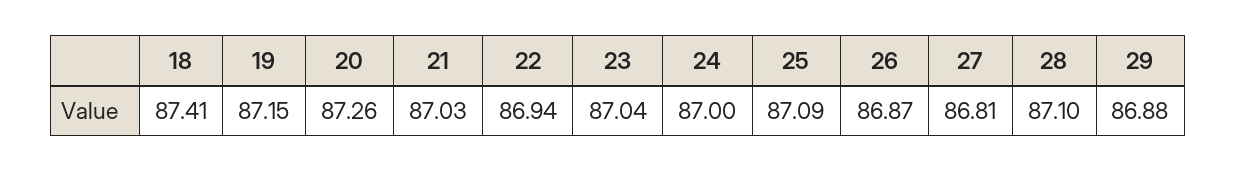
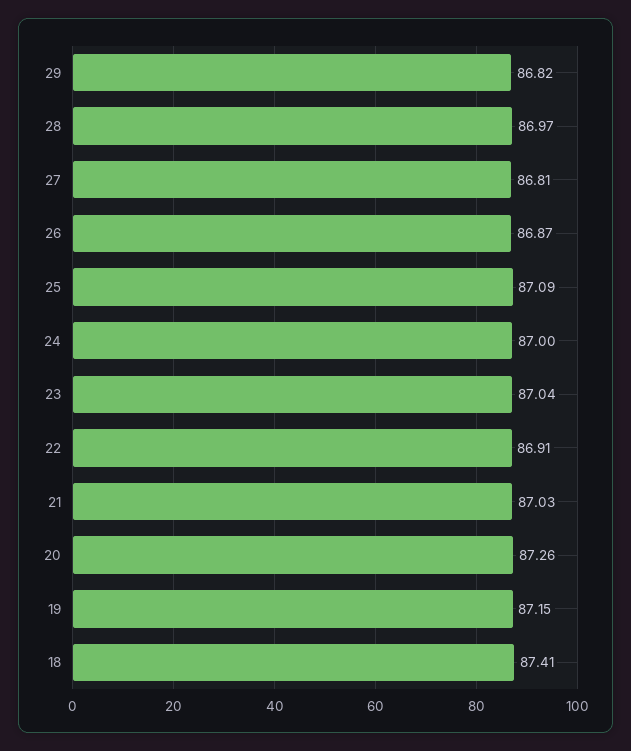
  {
    "18": 87.41,
    "19": 87.15,
    "20": 87.26,
    "21": 87.03,
-   "22": 86.94,
+   "22": 86.91,
    "23": 87.04,
    "24": 87,
    "25": 87.09,
    "26": 86.87,
    "27": 86.81,
-   "28": 87.1,
+   "28": 86.97,
-   "29": 86.88
+   "29": 86.82
  }

